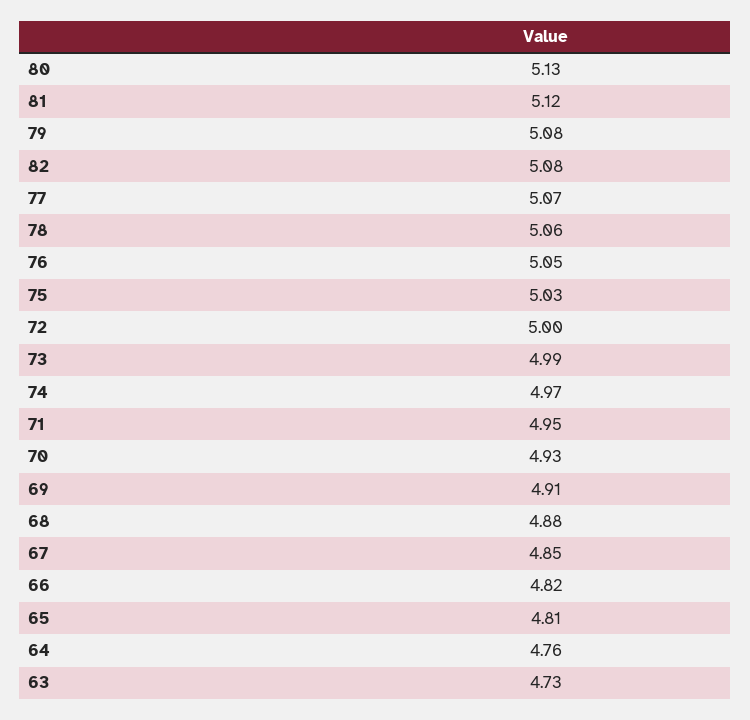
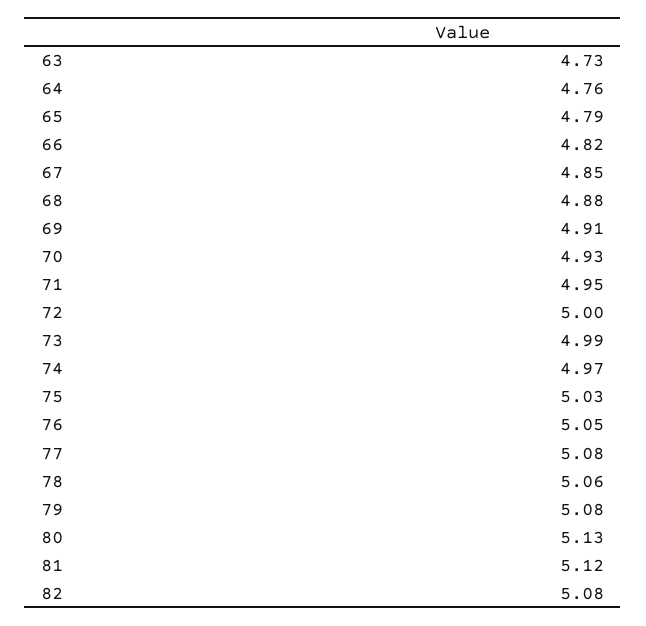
  {
    "80": 5.13,
    "81": 5.12,
    "79": 5.08,
    "82": 5.08,
-   "77": 5.07,
+   "77": 5.08,
    "78": 5.06,
    "76": 5.05,
    "75": 5.03,
    "72": 5,
    "73": 4.99,
    "74": 4.97,
    "71": 4.95,
    "70": 4.93,
    "69": 4.91,
    "68": 4.88,
    "67": 4.85,
    "66": 4.82,
-   "65": 4.81,
+   "65": 4.79,
    "64": 4.76,
    "63": 4.73
  }

